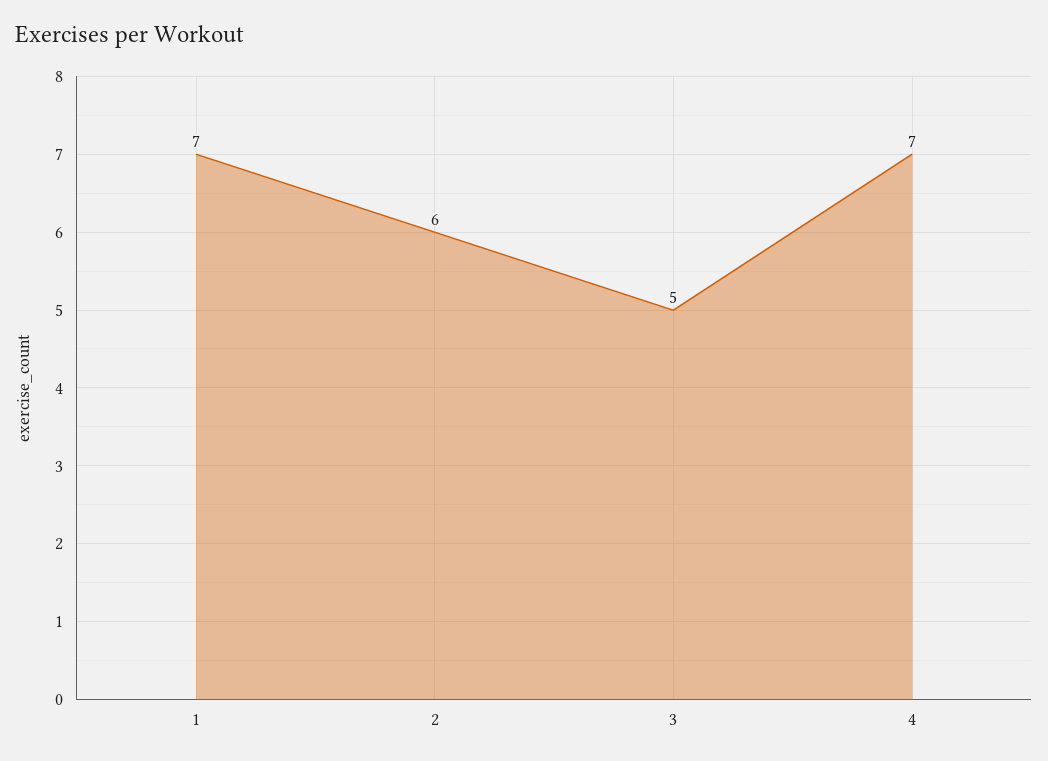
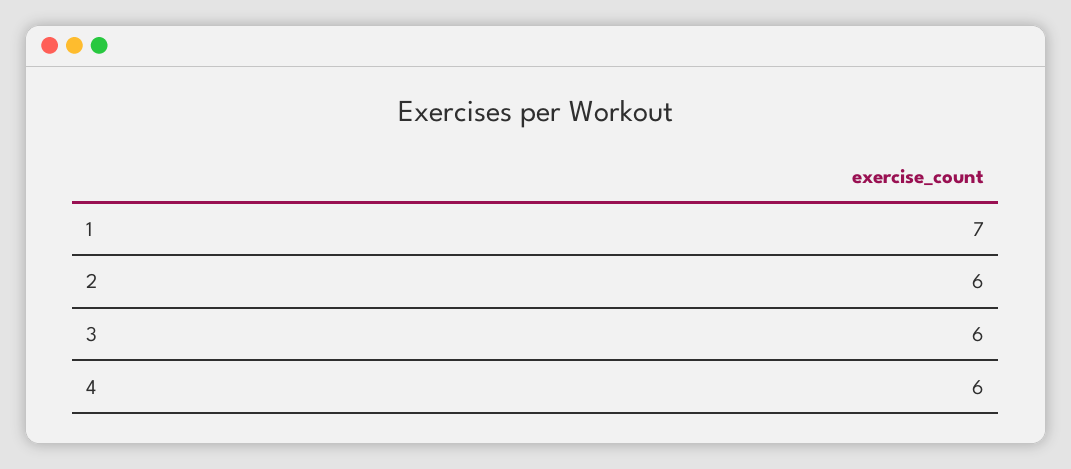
  {
    "1": 7,
    "2": 6,
-   "3": 5,
+   "3": 6,
-   "4": 7
+   "4": 6
  }

